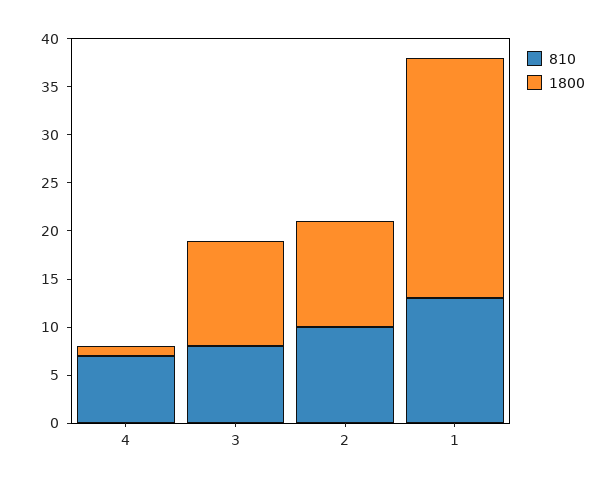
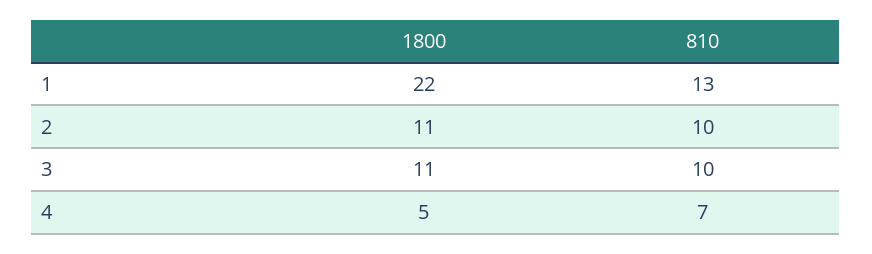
  {
    "810": {
      "4": 7,
-     "3": 8,
+     "3": 10,
      "2": 10,
      "1": 13
    },
    "1800": {
-     "4": 1,
+     "4": 5,
      "3": 11,
      "2": 11,
-     "1": 25
+     "1": 22
    }
  }

